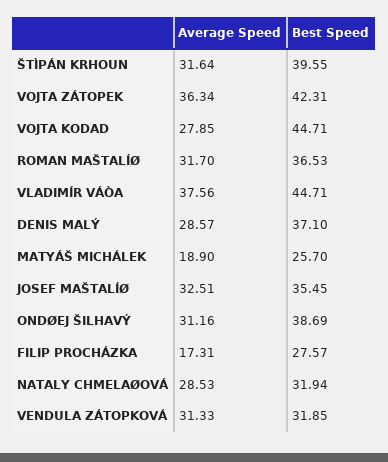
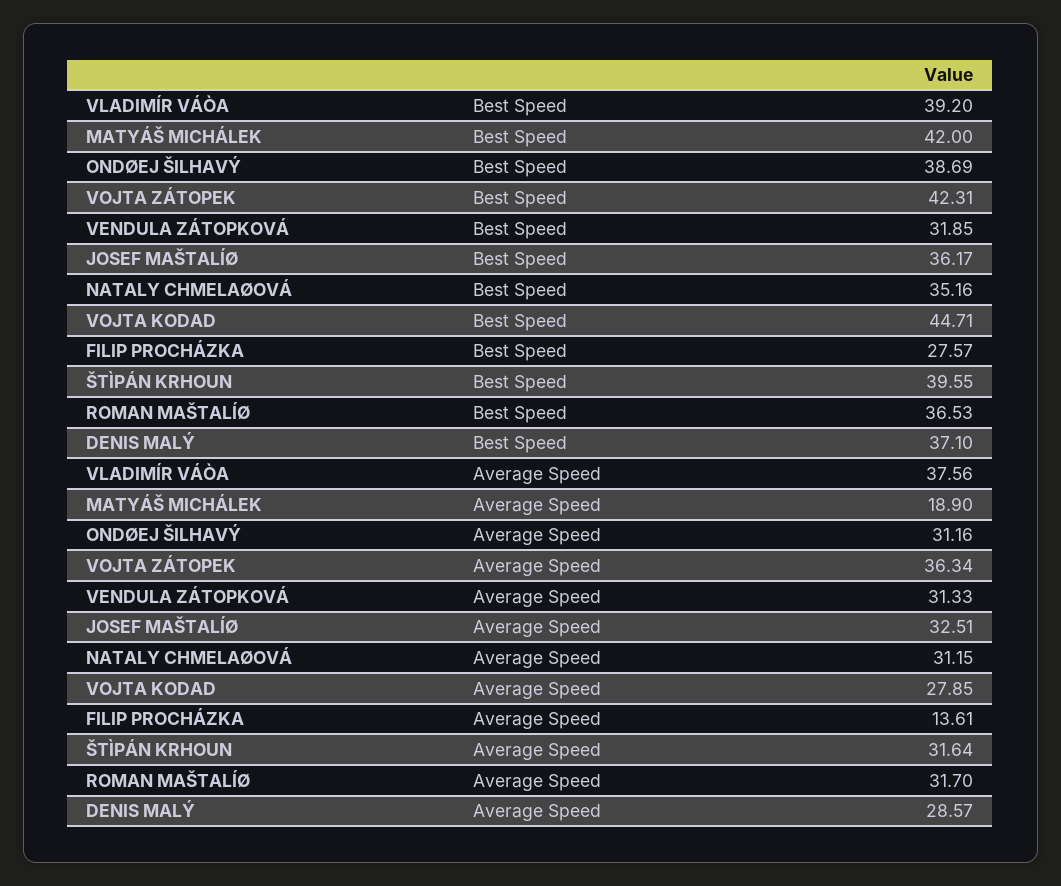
  {
    "Average Speed": {
      "ŠTÌPÁN KRHOUN": 31.64,
      "VOJTA ZÁTOPEK": 36.34,
      "VOJTA KODAD": 27.85,
      "ROMAN MAŠTALÍØ": 31.7,
      "VLADIMÍR VÁÒA": 37.56,
      "DENIS MALÝ": 28.57,
      "MATYÁŠ MICHÁLEK": 18.9,
      "JOSEF MAŠTALÍØ": 32.51,
      "ONDØEJ ŠILHAVÝ": 31.16,
-     "FILIP PROCHÁZKA": 17.31,
+     "FILIP PROCHÁZKA": 13.61,
-     "NATALY CHMELAØOVÁ": 28.53,
+     "NATALY CHMELAØOVÁ": 31.15,
      "VENDULA ZÁTOPKOVÁ": 31.33
    },
    "Best Speed": {
      "ŠTÌPÁN KRHOUN": 39.55,
      "VOJTA ZÁTOPEK": 42.31,
      "VOJTA KODAD": 44.71,
      "ROMAN MAŠTALÍØ": 36.53,
-     "VLADIMÍR VÁÒA": 44.71,
+     "VLADIMÍR VÁÒA": 39.2,
      "DENIS MALÝ": 37.1,
-     "MATYÁŠ MICHÁLEK": 25.7,
+     "MATYÁŠ MICHÁLEK": 42,
-     "JOSEF MAŠTALÍØ": 35.45,
+     "JOSEF MAŠTALÍØ": 36.17,
      "ONDØEJ ŠILHAVÝ": 38.69,
      "FILIP PROCHÁZKA": 27.57,
-     "NATALY CHMELAØOVÁ": 31.94,
+     "NATALY CHMELAØOVÁ": 35.16,
      "VENDULA ZÁTOPKOVÁ": 31.85
    }
  }

